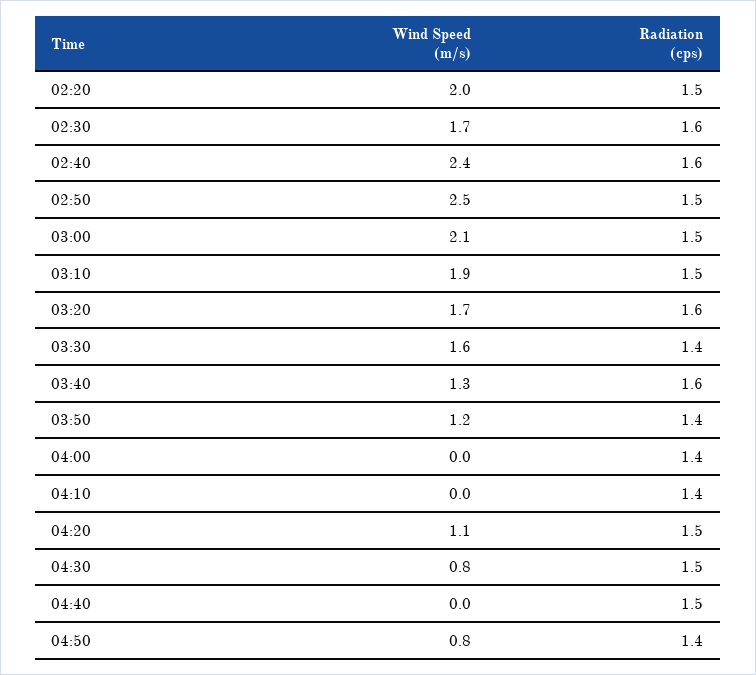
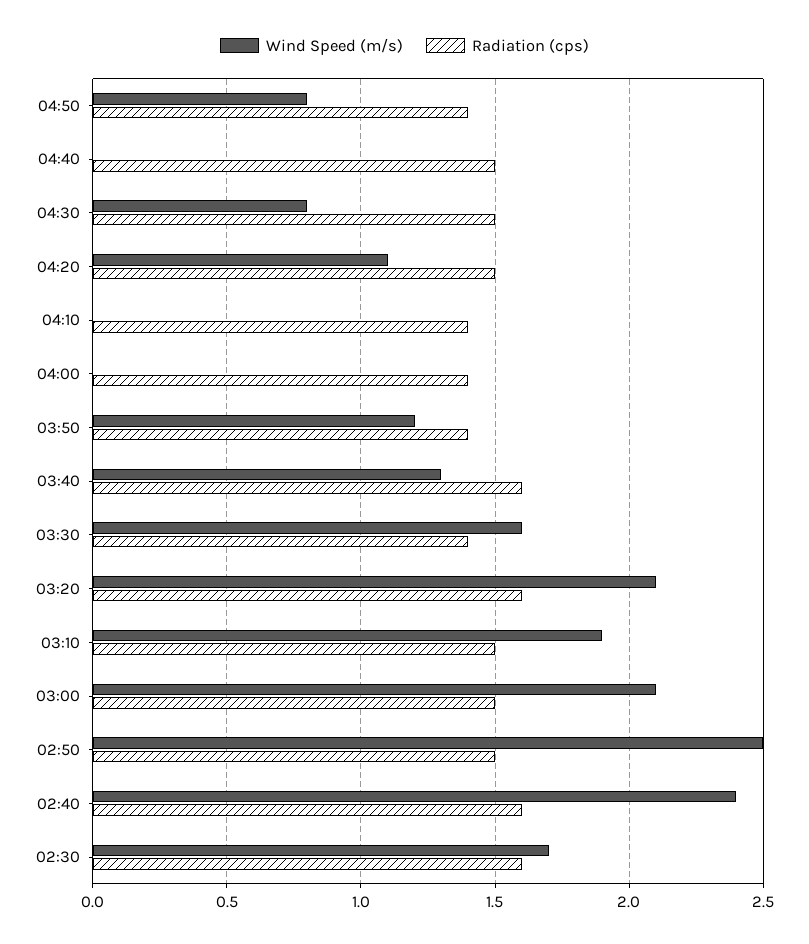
  {
    "Wind Speed (m/s)": {
-     "02:20": 2,
      "02:30": 1.7,
      "02:40": 2.4,
      "02:50": 2.5,
      "03:00": 2.1,
      "03:10": 1.9,
-     "03:20": 1.7,
+     "03:20": 2.1,
      "03:30": 1.6,
      "03:40": 1.3,
      "03:50": 1.2,
      "04:00": 0,
      "04:10": 0,
      "04:20": 1.1,
      "04:30": 0.8,
      "04:40": 0,
      "04:50": 0.8
    },
    "Radiation (cps)": {
-     "02:20": 1.5,
      "02:30": 1.6,
      "02:40": 1.6,
      "02:50": 1.5,
      "03:00": 1.5,
      "03:10": 1.5,
      "03:20": 1.6,
      "03:30": 1.4,
      "03:40": 1.6,
      "03:50": 1.4,
      "04:00": 1.4,
      "04:10": 1.4,
      "04:20": 1.5,
      "04:30": 1.5,
      "04:40": 1.5,
      "04:50": 1.4
    }
  }

